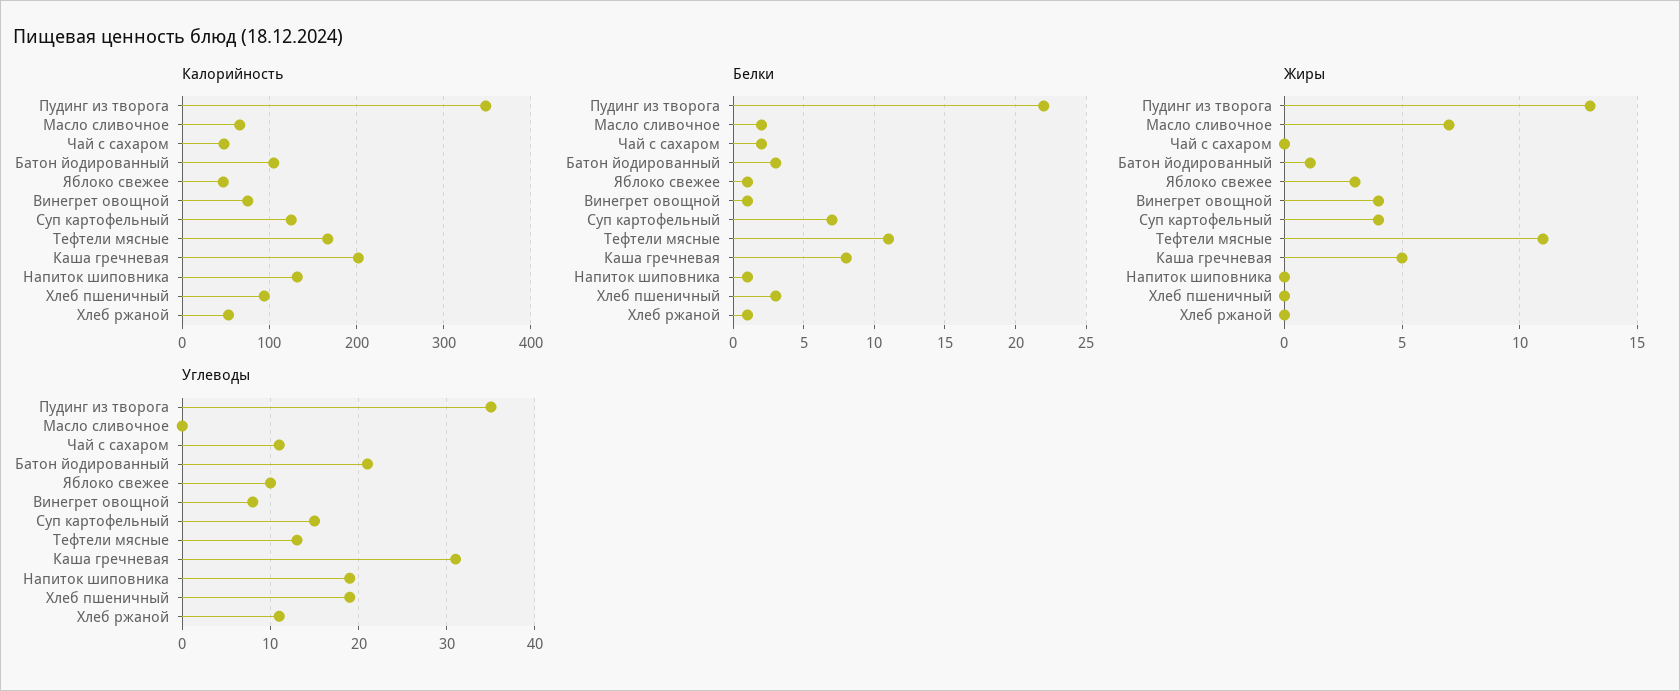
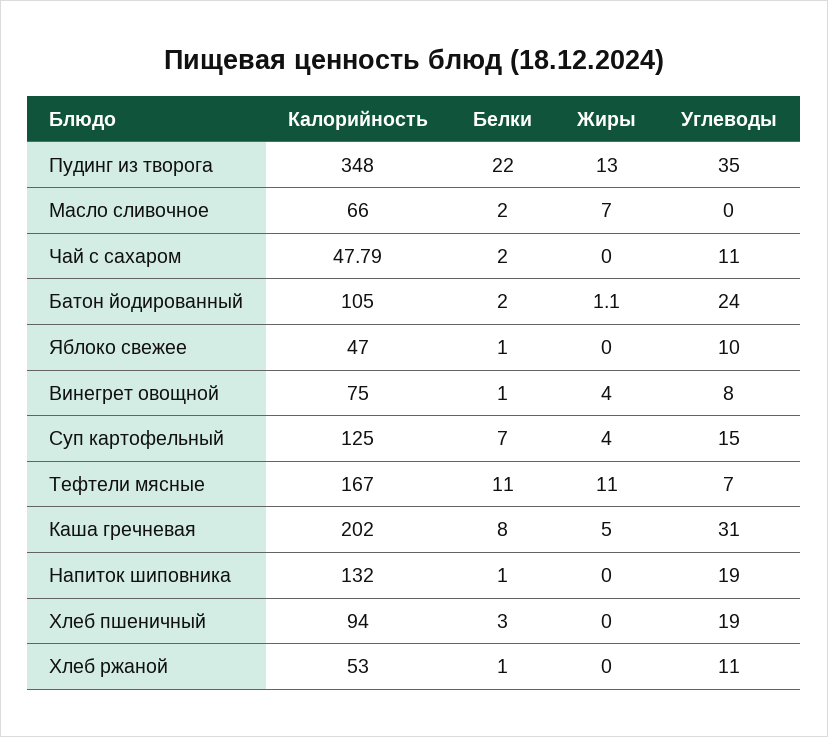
  {
    "Калорийность": {
      "Пудинг из творога": 348,
      "Масло сливочное": 66,
      "Чай с сахаром": 47.79,
      "Батон йодированный": 105,
      "Яблоко свежее": 47,
      "Винегрет овощной": 75,
      "Суп картофельный": 125,
      "Тефтели мясные": 167,
      "Каша гречневая": 202,
      "Напиток шиповника": 132,
      "Хлеб пшеничный": 94,
      "Хлеб ржаной": 53
    },
    "Белки": {
      "Пудинг из творога": 22,
      "Масло сливочное": 2,
      "Чай с сахаром": 2,
-     "Батон йодированный": 3,
+     "Батон йодированный": 2,
      "Яблоко свежее": 1,
      "Винегрет овощной": 1,
      "Суп картофельный": 7,
      "Тефтели мясные": 11,
      "Каша гречневая": 8,
      "Напиток шиповника": 1,
      "Хлеб пшеничный": 3,
      "Хлеб ржаной": 1
    },
    "Жиры": {
      "Пудинг из творога": 13,
      "Масло сливочное": 7,
      "Чай с сахаром": 0,
      "Батон йодированный": 1.1,
-     "Яблоко свежее": 3,
+     "Яблоко свежее": 0,
      "Винегрет овощной": 4,
      "Суп картофельный": 4,
      "Тефтели мясные": 11,
      "Каша гречневая": 5,
      "Напиток шиповника": 0,
      "Хлеб пшеничный": 0,
      "Хлеб ржаной": 0
    },
    "Углеводы": {
      "Пудинг из творога": 35,
      "Масло сливочное": 0,
      "Чай с сахаром": 11,
-     "Батон йодированный": 21,
+     "Батон йодированный": 24,
      "Яблоко свежее": 10,
      "Винегрет овощной": 8,
      "Суп картофельный": 15,
-     "Тефтели мясные": 13,
+     "Тефтели мясные": 7,
      "Каша гречневая": 31,
      "Напиток шиповника": 19,
      "Хлеб пшеничный": 19,
      "Хлеб ржаной": 11
    }
  }

